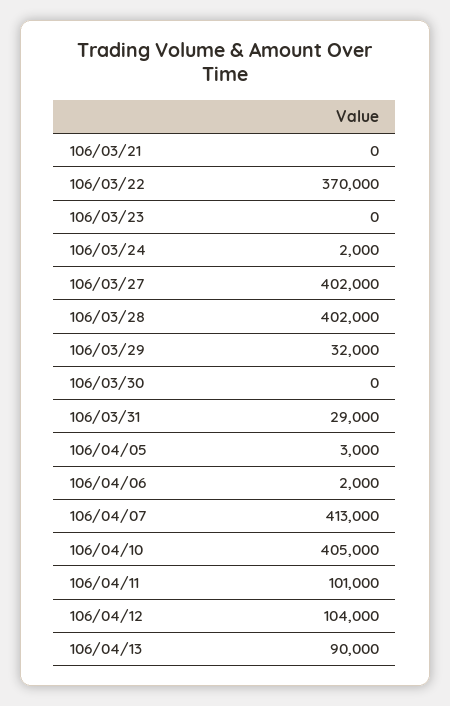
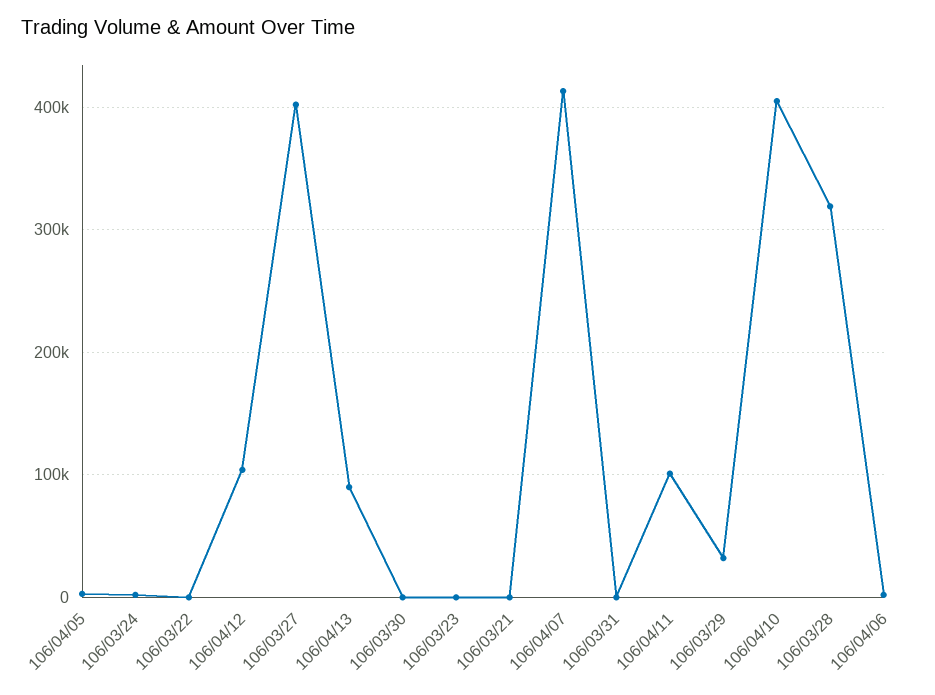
  {
    "106/03/21": 0,
-   "106/03/22": 370000,
+   "106/03/22": 0,
    "106/03/23": 0,
    "106/03/24": 2000,
    "106/03/27": 402000,
-   "106/03/28": 402000,
+   "106/03/28": 320000,
    "106/03/29": 32000,
    "106/03/30": 0,
-   "106/03/31": 29000,
+   "106/03/31": 0,
    "106/04/05": 3000,
    "106/04/06": 2000,
    "106/04/07": 413000,
    "106/04/10": 405000,
    "106/04/11": 101000,
    "106/04/12": 104000,
    "106/04/13": 90000
  }

